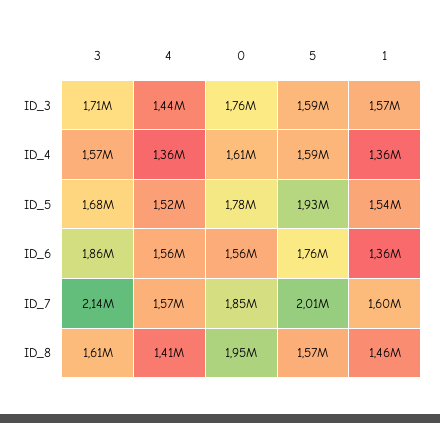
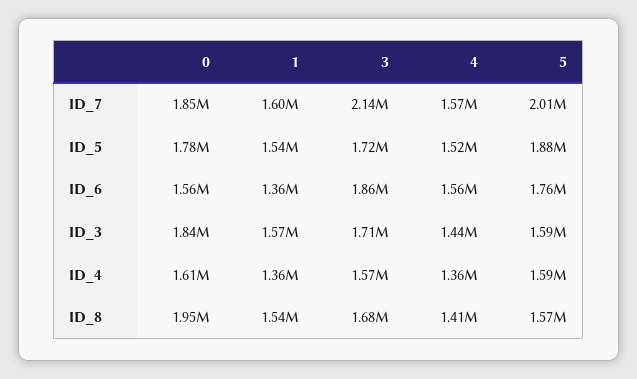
  {
    "3": {
      "ID_3": 1710000,
      "ID_4": 1570000,
-     "ID_5": 1680000,
+     "ID_5": 1720000,
      "ID_6": 1860000,
      "ID_7": 2140000,
-     "ID_8": 1610000
+     "ID_8": 1680000
    },
    "4": {
      "ID_3": 1440000,
      "ID_4": 1360000,
      "ID_5": 1520000,
      "ID_6": 1560000,
      "ID_7": 1570000,
      "ID_8": 1410000
    },
    "0": {
-     "ID_3": 1760000,
+     "ID_3": 1840000,
      "ID_4": 1610000,
      "ID_5": 1780000,
      "ID_6": 1560000,
      "ID_7": 1850000,
      "ID_8": 1950000
    },
    "5": {
      "ID_3": 1590000,
      "ID_4": 1590000,
-     "ID_5": 1930000,
+     "ID_5": 1880000,
      "ID_6": 1760000,
      "ID_7": 2010000,
      "ID_8": 1570000
    },
    "1": {
      "ID_3": 1570000,
      "ID_4": 1360000,
      "ID_5": 1540000,
      "ID_6": 1360000,
      "ID_7": 1600000,
-     "ID_8": 1460000
+     "ID_8": 1540000
    }
  }

